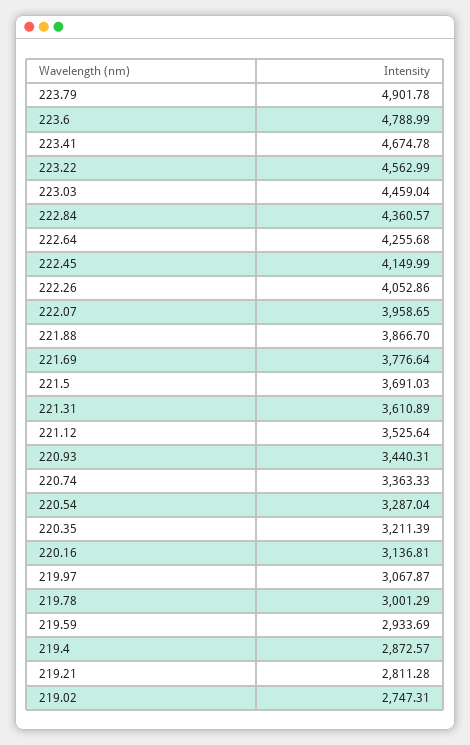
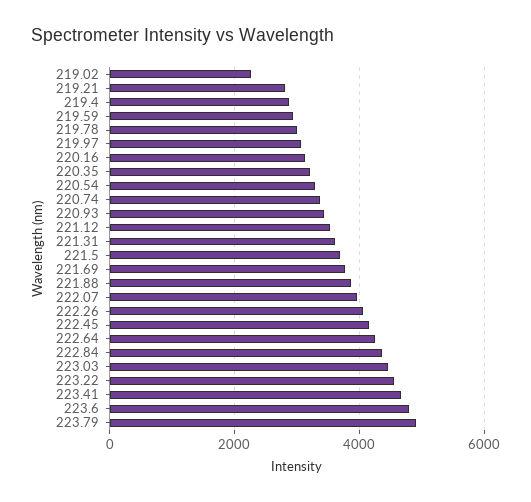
  {
    "223.79": 4901.78,
    "223.6": 4788.99,
    "223.41": 4674.78,
    "223.22": 4562.99,
    "223.03": 4459.04,
    "222.84": 4360.57,
    "222.64": 4255.68,
    "222.45": 4149.99,
    "222.26": 4052.86,
    "222.07": 3958.65,
    "221.88": 3866.7,
    "221.69": 3776.64,
    "221.5": 3691.03,
    "221.31": 3610.89,
    "221.12": 3525.64,
    "220.93": 3440.31,
    "220.74": 3363.33,
    "220.54": 3287.04,
    "220.35": 3211.39,
    "220.16": 3136.81,
    "219.97": 3067.87,
    "219.78": 3001.29,
    "219.59": 2933.69,
    "219.4": 2872.57,
    "219.21": 2811.28,
-   "219.02": 2747.31
+   "219.02": 2200
  }

